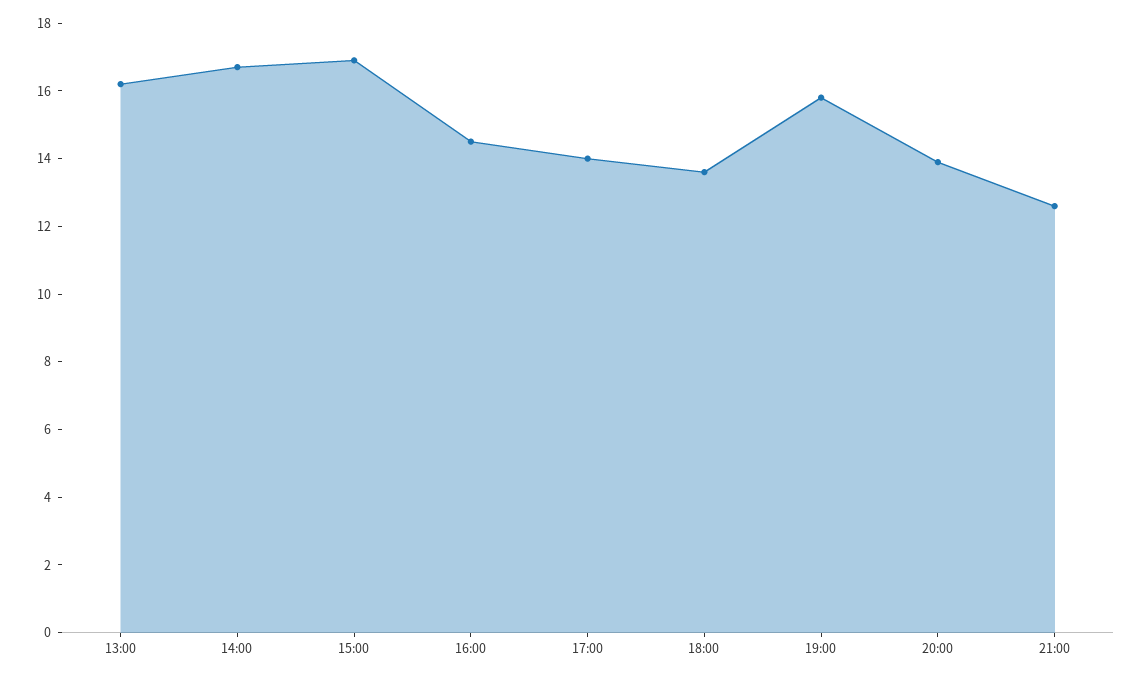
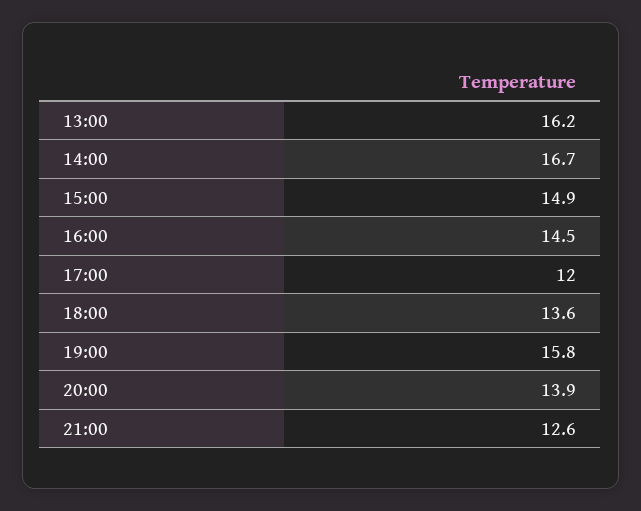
  {
    "13:00": 16.2,
    "14:00": 16.7,
-   "15:00": 17,
+   "15:00": 14.9,
    "16:00": 14.5,
-   "17:00": 14,
+   "17:00": 12,
    "18:00": 13.6,
    "19:00": 15.8,
    "20:00": 13.9,
    "21:00": 12.6
  }

